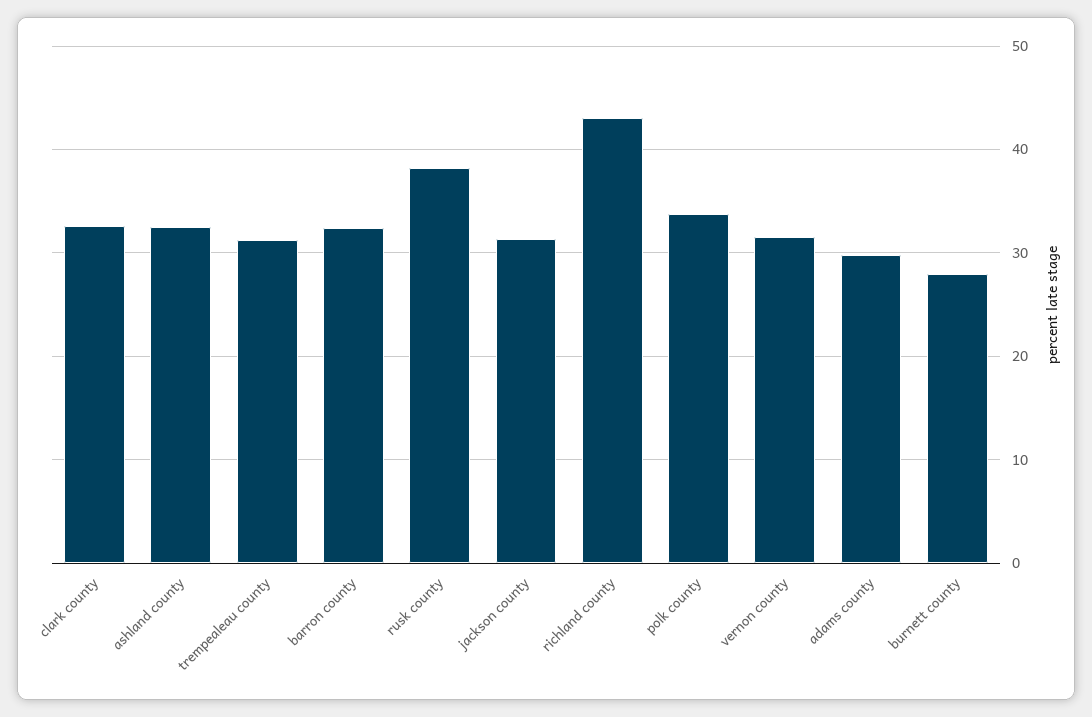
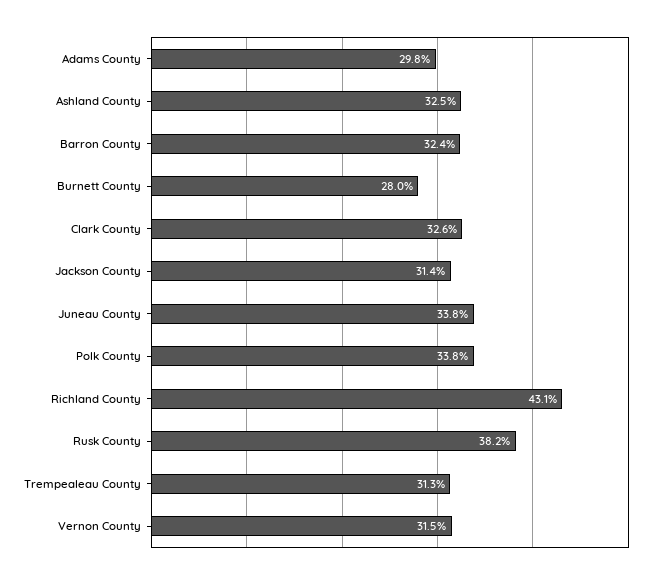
  {
    "clark county": 32.6,
    "ashland county": 32.5,
    "trempealeau county": 31.3,
    "barron county": 32.4,
    "rusk county": 38.2,
    "jackson county": 31.4,
    "richland county": 43.1,
    "polk county": 33.8,
    "vernon county": 31.5,
    "adams county": 29.8,
-   "burnett county": 28
+   "burnett county": 28,
+   "Juneau County": 33.8
  }

